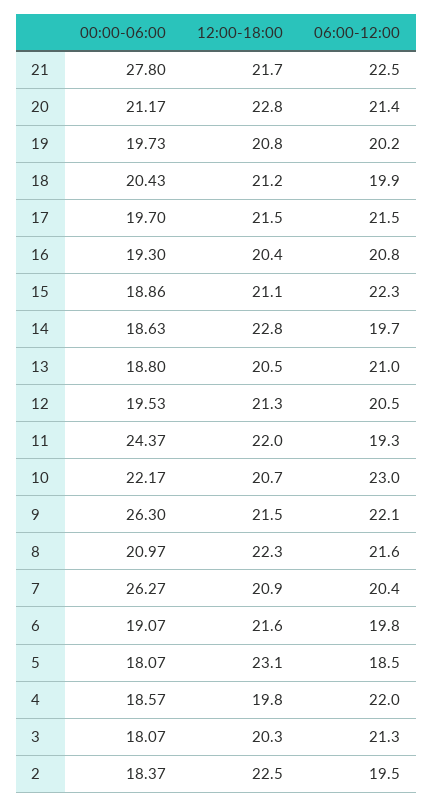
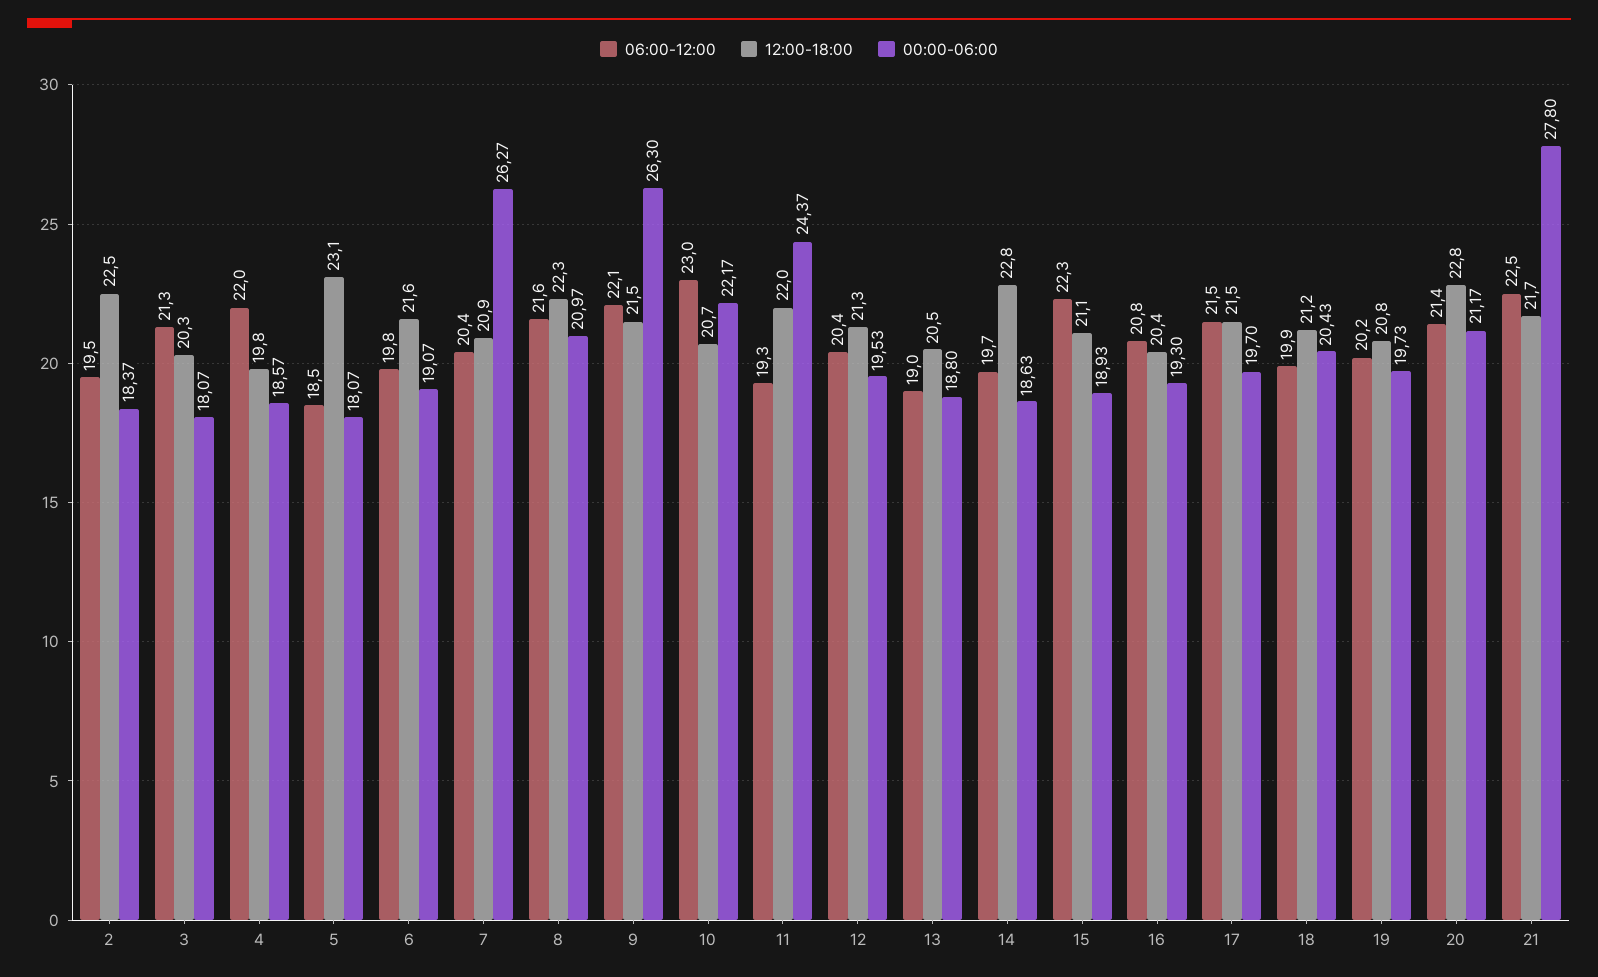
  {
    "00:00-06:00": {
      "21": 27.8,
      "20": 21.17,
      "19": 19.73,
      "18": 20.43,
      "17": 19.7,
      "16": 19.3,
-     "15": 18.86,
+     "15": 18.93,
      "14": 18.63,
      "13": 18.8,
      "12": 19.53,
      "11": 24.37,
      "10": 22.17,
      "9": 26.3,
      "8": 20.97,
      "7": 26.27,
      "6": 19.07,
      "5": 18.07,
      "4": 18.57,
      "3": 18.07,
      "2": 18.37
    },
    "12:00-18:00": {
      "21": 21.7,
      "20": 22.8,
      "19": 20.8,
      "18": 21.2,
      "17": 21.5,
      "16": 20.4,
      "15": 21.1,
      "14": 22.8,
      "13": 20.5,
      "12": 21.3,
      "11": 22,
      "10": 20.7,
      "9": 21.5,
      "8": 22.3,
      "7": 20.9,
      "6": 21.6,
      "5": 23.1,
      "4": 19.8,
      "3": 20.3,
      "2": 22.5
    },
    "06:00-12:00": {
      "21": 22.5,
      "20": 21.4,
      "19": 20.2,
      "18": 19.9,
      "17": 21.5,
      "16": 20.8,
      "15": 22.3,
      "14": 19.7,
-     "13": 21,
+     "13": 19,
-     "12": 20.5,
+     "12": 20.4,
      "11": 19.3,
      "10": 23,
      "9": 22.1,
      "8": 21.6,
      "7": 20.4,
      "6": 19.8,
      "5": 18.5,
      "4": 22,
      "3": 21.3,
      "2": 19.5
    }
  }

